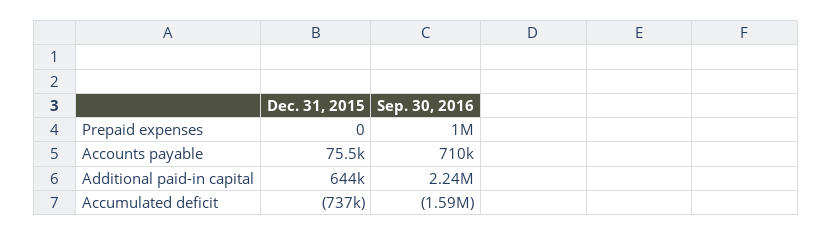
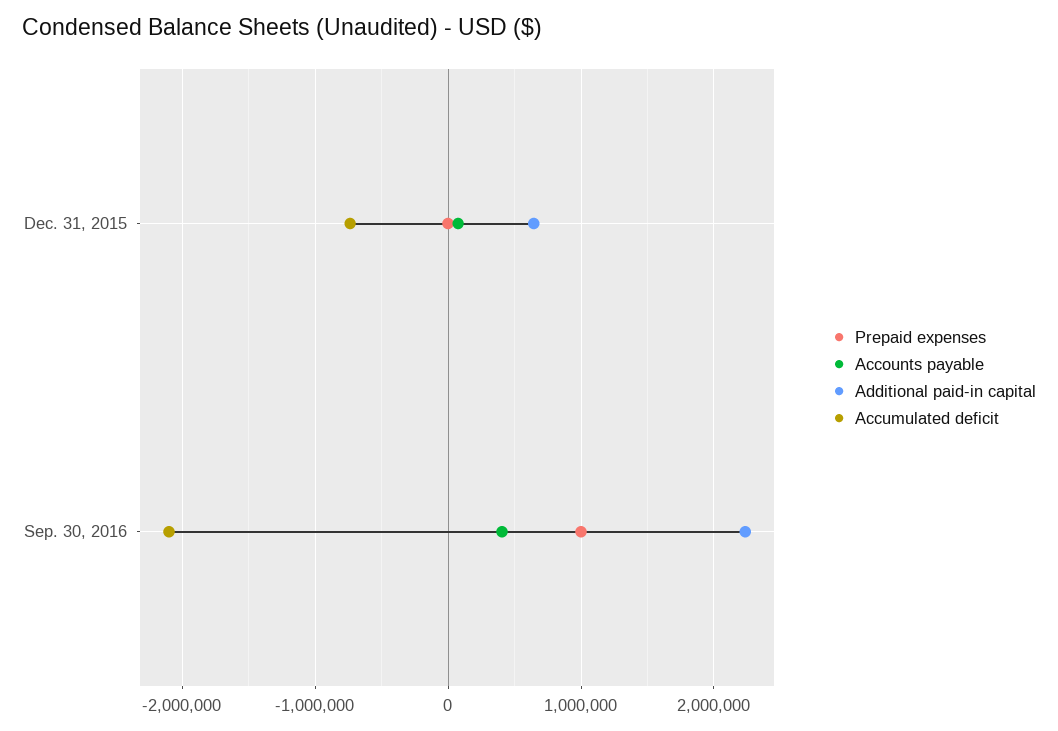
  {
    "Prepaid expenses": {
      "Dec. 31, 2015": 0,
      "Sep. 30, 2016": 1000000
    },
    "Accounts payable": {
      "Dec. 31, 2015": 75500,
-     "Sep. 30, 2016": 710000
+     "Sep. 30, 2016": 400000
    },
    "Additional paid-in capital": {
      "Dec. 31, 2015": 644000,
      "Sep. 30, 2016": 2240000
    },
    "Accumulated deficit": {
      "Dec. 31, 2015": -737000,
-     "Sep. 30, 2016": -1590000
+     "Sep. 30, 2016": -2100000
    }
  }

